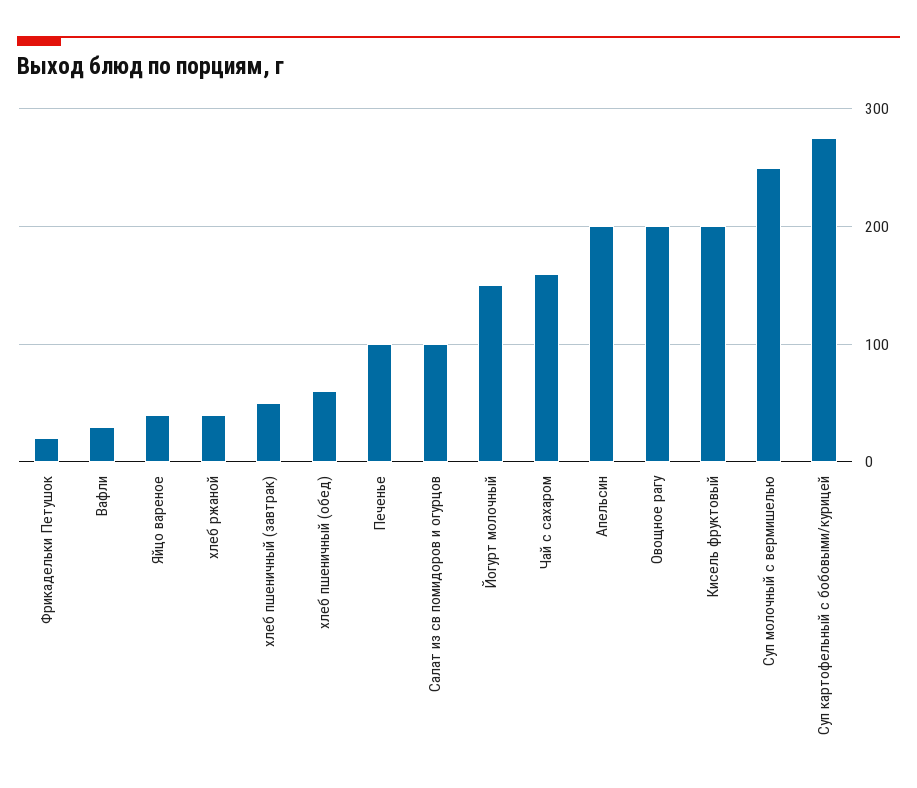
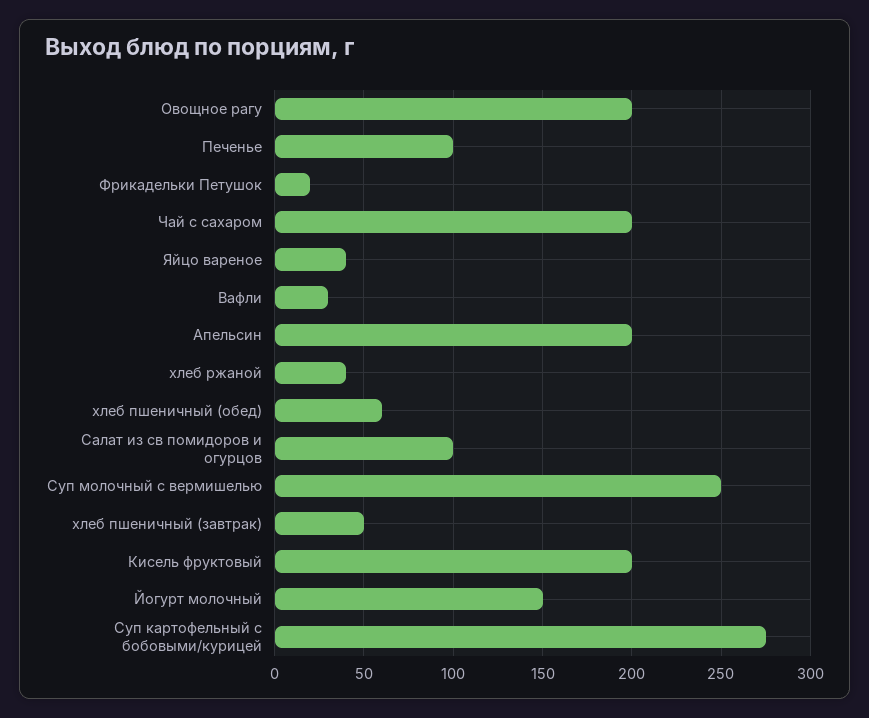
  {
    "Фрикадельки Петушок": 20,
    "Вафли": 30,
    "Яйцо вареное": 40,
    "хлеб ржаной": 40,
    "хлеб пшеничный (завтрак)": 50,
    "хлеб пшеничный (обед)": 60,
    "Печенье": 100,
    "Салат из св помидоров и огурцов": 100,
    "Йогурт молочный": 150,
-   "Чай с сахаром": 160,
+   "Чай с сахаром": 200,
    "Апельсин": 200,
    "Овощное рагу": 200,
    "Кисель фруктовый": 200,
    "Суп молочный с вермишелью": 250,
    "Суп картофельный с бобовыми/курицей": 275
  }

